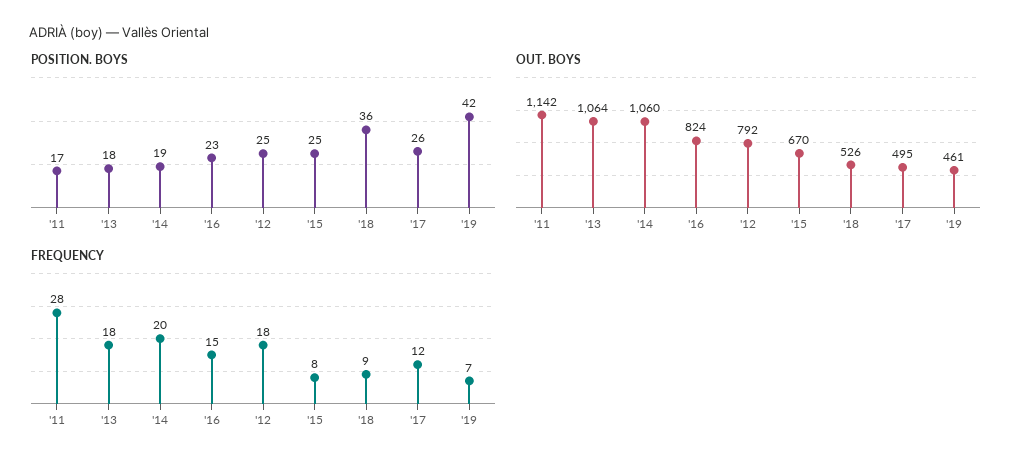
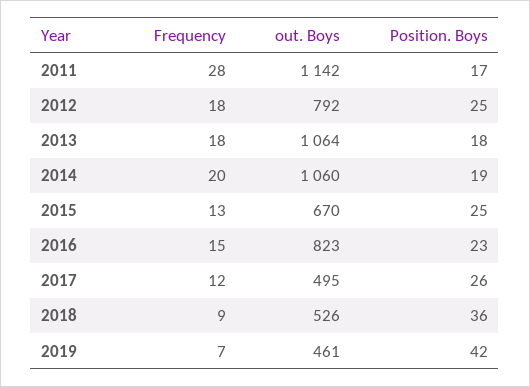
  {
    "POSITION. BOYS": {
      "'11": 17,
      "'13": 18,
      "'14": 19,
      "'16": 23,
      "'12": 25,
      "'15": 25,
      "'18": 36,
      "'17": 26,
      "'19": 42
    },
    "OUT. BOYS": {
      "'11": 1142,
      "'13": 1064,
      "'14": 1060,
-     "'16": 824,
+     "'16": 823,
      "'12": 792,
      "'15": 670,
      "'18": 526,
      "'17": 495,
      "'19": 461
    },
    "FREQUENCY": {
      "'11": 28,
      "'13": 18,
      "'14": 20,
      "'16": 15,
      "'12": 18,
-     "'15": 8,
+     "'15": 13,
      "'18": 9,
      "'17": 12,
      "'19": 7
    }
  }

